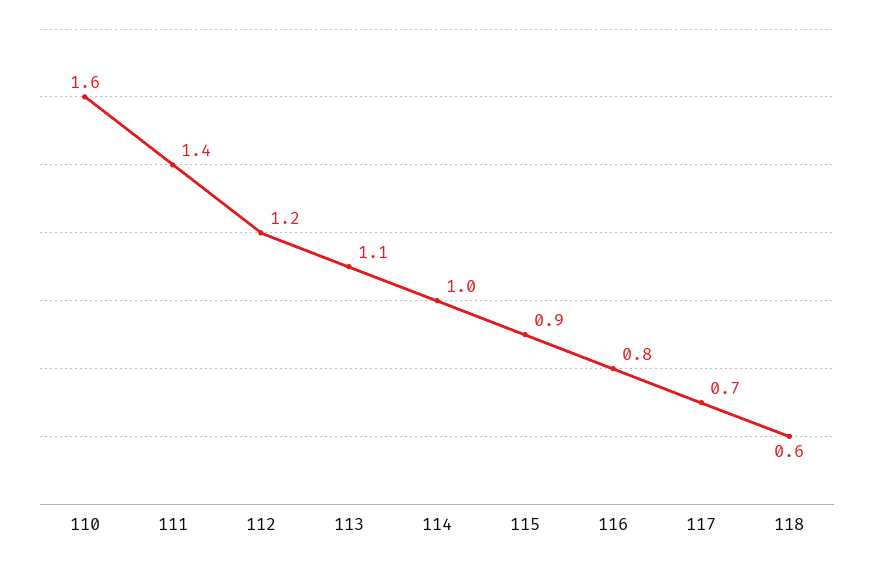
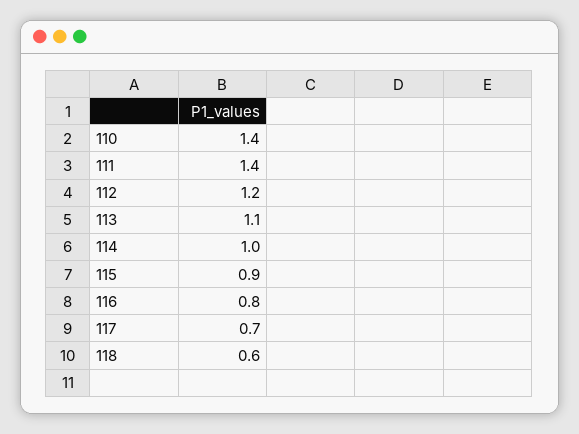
  {
-   "110": 1.6,
+   "110": 1.4,
    "111": 1.4,
    "112": 1.2,
    "113": 1.1,
    "114": 1,
    "115": 0.9,
    "116": 0.8,
    "117": 0.7,
    "118": 0.6
  }

